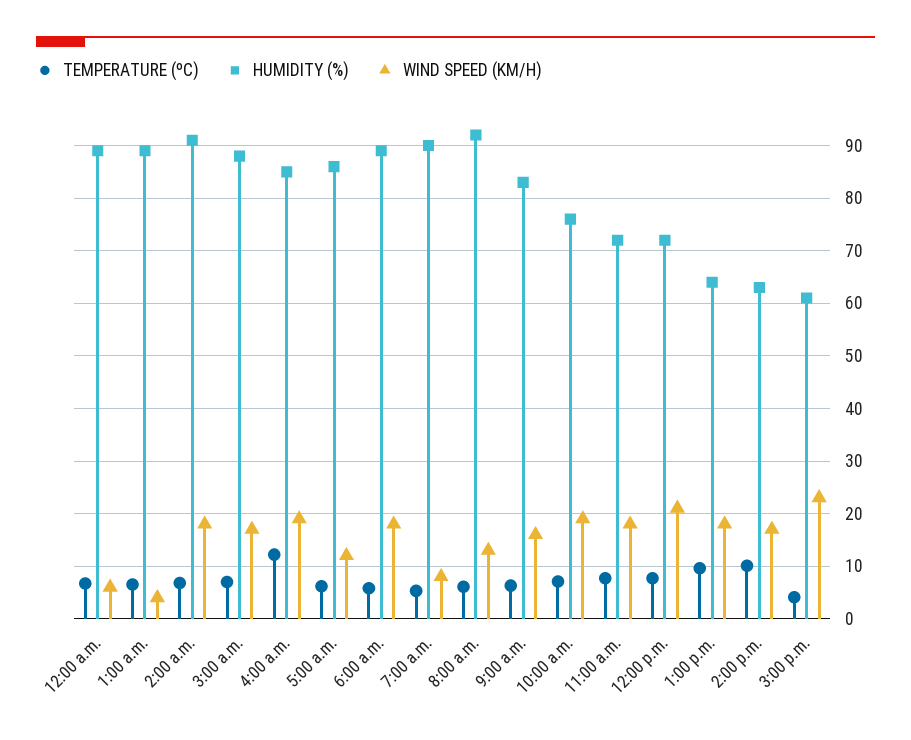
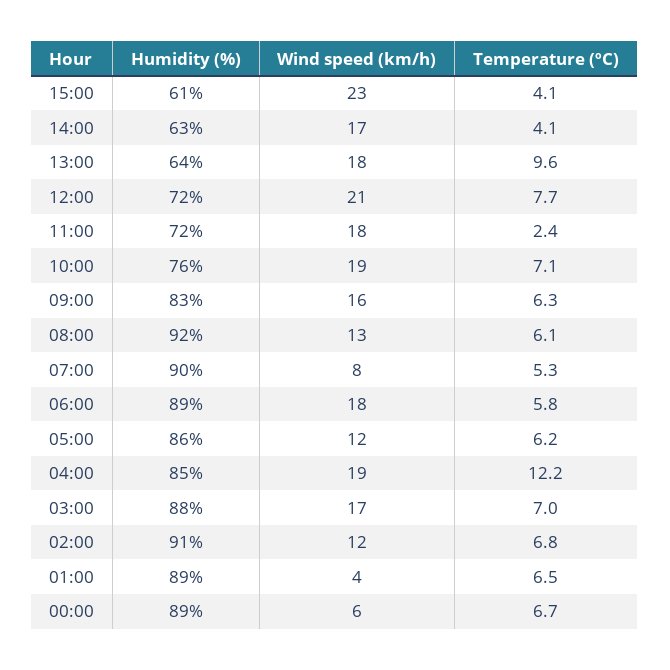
  {
    "TEMPERATURE (ºC)": {
      "12:00 a.m.": 6.7,
      "1:00 a.m.": 6.5,
      "2:00 a.m.": 6.8,
      "3:00 a.m.": 7,
      "4:00 a.m.": 12.2,
      "5:00 a.m.": 6.2,
      "6:00 a.m.": 5.8,
      "7:00 a.m.": 5.3,
      "8:00 a.m.": 6.1,
      "9:00 a.m.": 6.3,
      "10:00 a.m.": 7.1,
-     "11:00 a.m.": 8,
+     "11:00 a.m.": 2.4,
      "12:00 p.m.": 7.7,
      "1:00 p.m.": 9.6,
-     "2:00 p.m.": 10,
+     "2:00 p.m.": 4.1,
      "3:00 p.m.": 4.1
    },
    "HUMIDITY (%)": {
      "12:00 a.m.": 89,
      "1:00 a.m.": 89,
      "2:00 a.m.": 91,
      "3:00 a.m.": 88,
      "4:00 a.m.": 85,
      "5:00 a.m.": 86,
      "6:00 a.m.": 89,
      "7:00 a.m.": 90,
      "8:00 a.m.": 92,
      "9:00 a.m.": 83,
      "10:00 a.m.": 76,
      "11:00 a.m.": 72,
      "12:00 p.m.": 72,
      "1:00 p.m.": 64,
      "2:00 p.m.": 63,
      "3:00 p.m.": 61
    },
    "WIND SPEED (KM/H)": {
      "12:00 a.m.": 6,
      "1:00 a.m.": 4,
-     "2:00 a.m.": 18,
+     "2:00 a.m.": 12,
      "3:00 a.m.": 17,
      "4:00 a.m.": 19,
      "5:00 a.m.": 12,
      "6:00 a.m.": 18,
      "7:00 a.m.": 8,
      "8:00 a.m.": 13,
      "9:00 a.m.": 16,
      "10:00 a.m.": 19,
      "11:00 a.m.": 18,
      "12:00 p.m.": 21,
      "1:00 p.m.": 18,
      "2:00 p.m.": 17,
      "3:00 p.m.": 23
    }
  }

